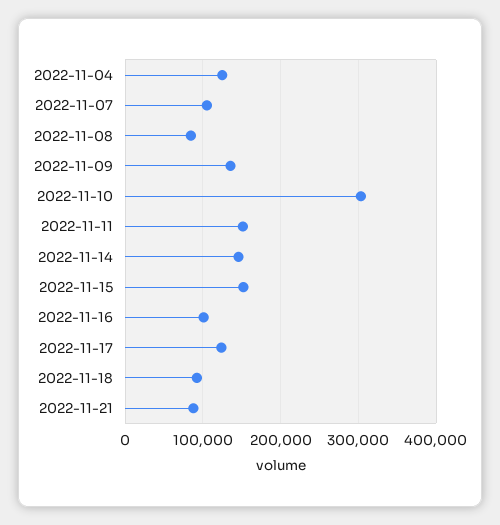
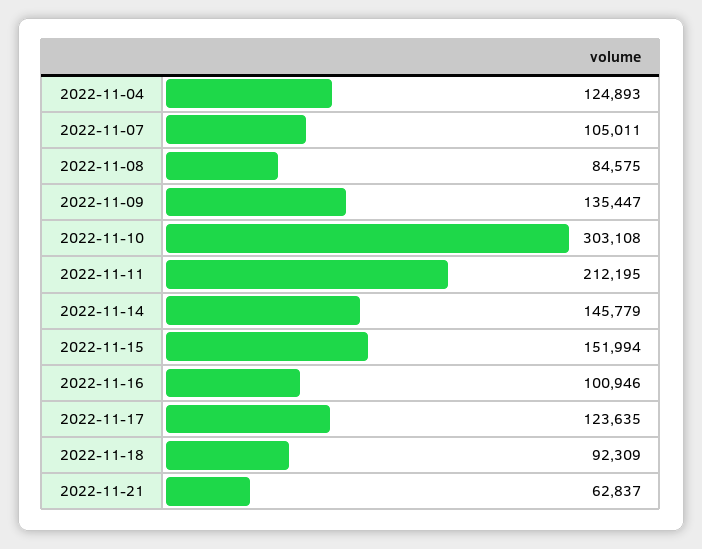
  {
    "2022-11-04": 124893,
    "2022-11-07": 105011,
    "2022-11-08": 84575,
    "2022-11-09": 135447,
    "2022-11-10": 303108,
-   "2022-11-11": 150000,
+   "2022-11-11": 212195,
    "2022-11-14": 145779,
    "2022-11-15": 151994,
    "2022-11-16": 100946,
    "2022-11-17": 123635,
    "2022-11-18": 92309,
-   "2022-11-21": 90000
+   "2022-11-21": 62837
  }

